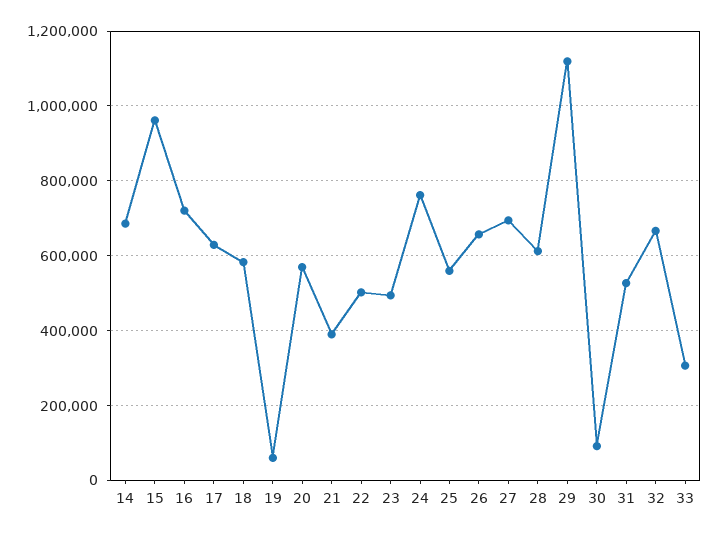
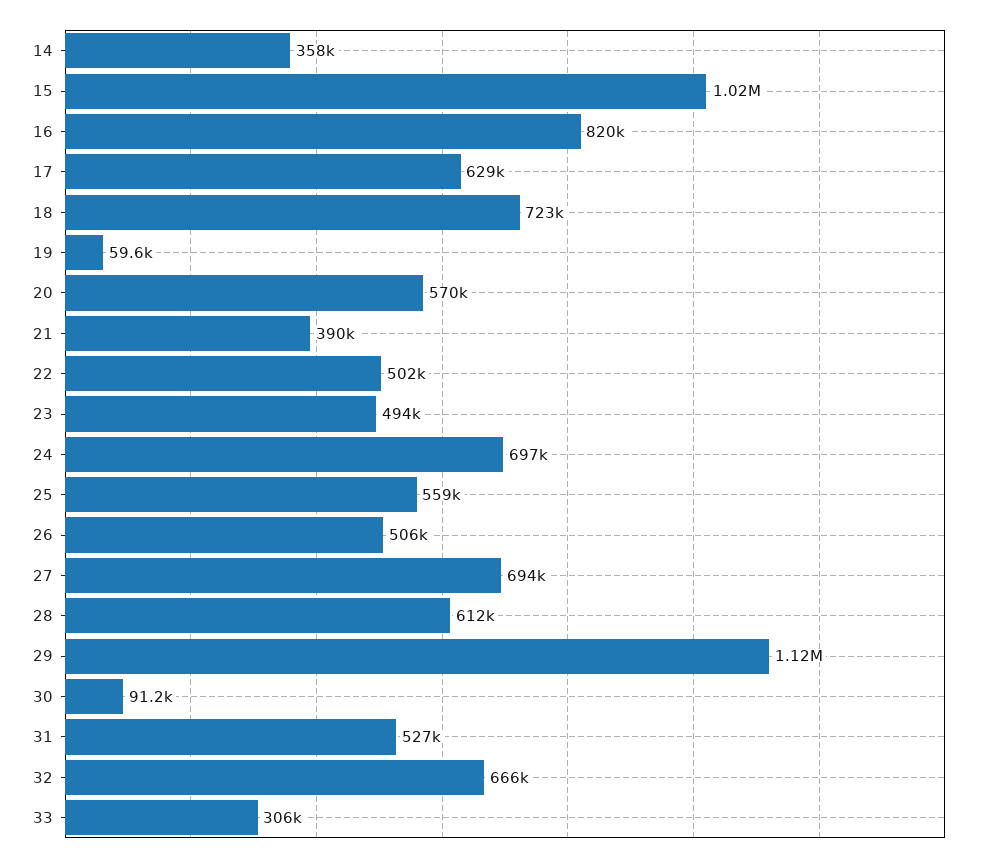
  {
-   "14": 680000,
+   "14": 358000,
-   "15": 960000,
+   "15": 1020000,
-   "16": 720000,
+   "16": 820000,
    "17": 629000,
-   "18": 580000,
+   "18": 723000,
    "19": 59600,
    "20": 570000,
    "21": 390000,
    "22": 502000,
    "23": 494000,
-   "24": 760000,
+   "24": 697000,
    "25": 559000,
-   "26": 660000,
+   "26": 506000,
    "27": 694000,
    "28": 612000,
    "29": 1120000,
    "30": 91200,
    "31": 527000,
    "32": 666000,
    "33": 306000
  }

